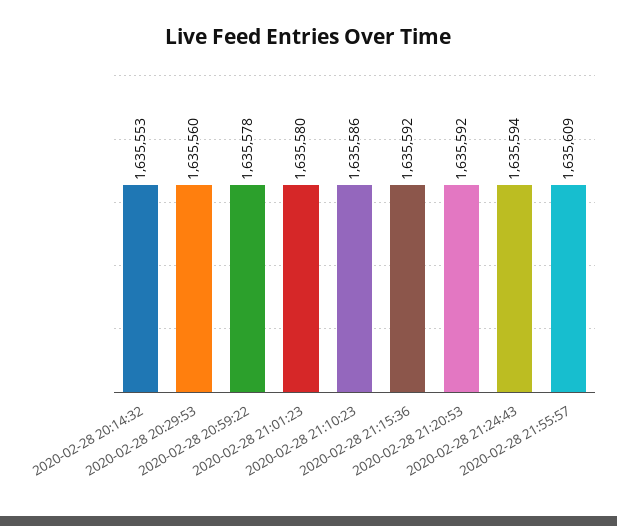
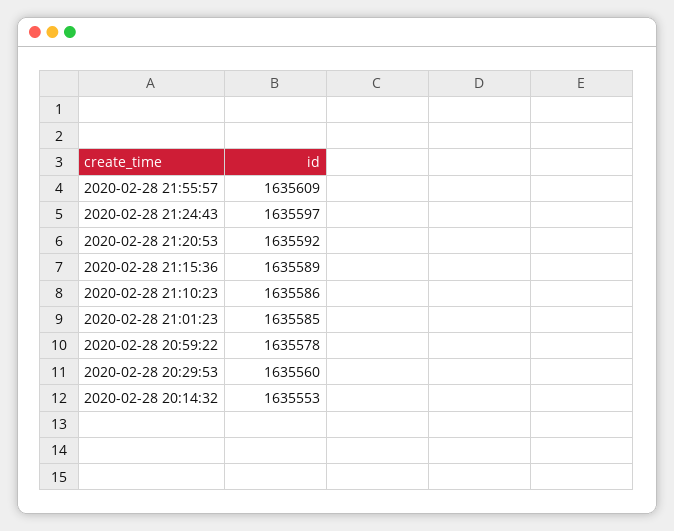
  {
    "2020-02-28 20:14:32": 1635553,
    "2020-02-28 20:29:53": 1635560,
    "2020-02-28 20:59:22": 1635578,
-   "2020-02-28 21:01:23": 1635580,
+   "2020-02-28 21:01:23": 1635585,
    "2020-02-28 21:10:23": 1635586,
-   "2020-02-28 21:15:36": 1635592,
+   "2020-02-28 21:15:36": 1635589,
    "2020-02-28 21:20:53": 1635592,
-   "2020-02-28 21:24:43": 1635594,
+   "2020-02-28 21:24:43": 1635597,
    "2020-02-28 21:55:57": 1635609
  }

